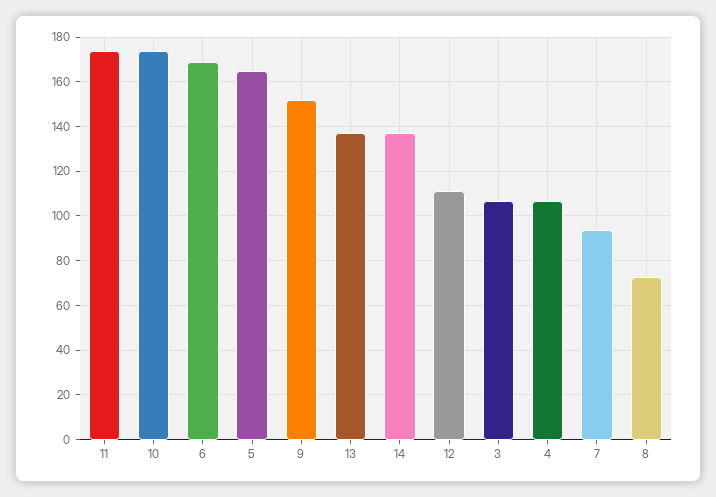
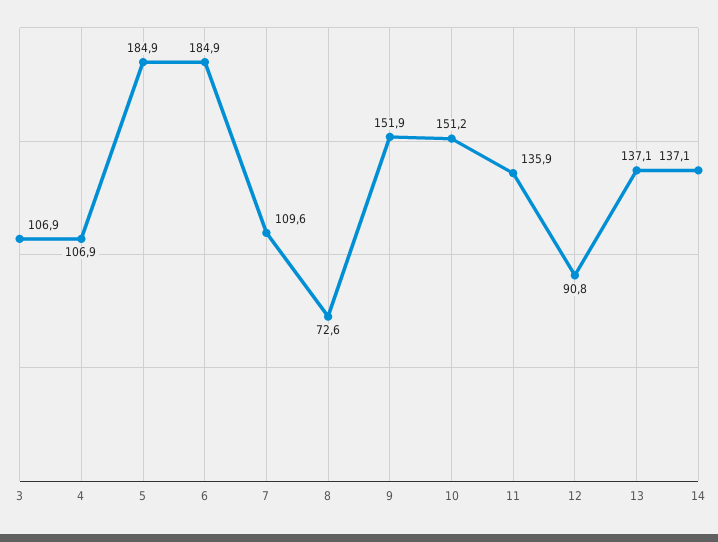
  {
-   "11": 175,
+   "11": 135.9,
-   "10": 175,
+   "10": 151.2,
-   "6": 170,
+   "6": 184.9,
-   "5": 165,
+   "5": 184.9,
    "9": 151.9,
    "13": 137.1,
    "14": 137.1,
-   "12": 110,
+   "12": 90.8,
    "3": 106.9,
    "4": 106.9,
-   "7": 95,
+   "7": 109.6,
    "8": 72.6
  }

